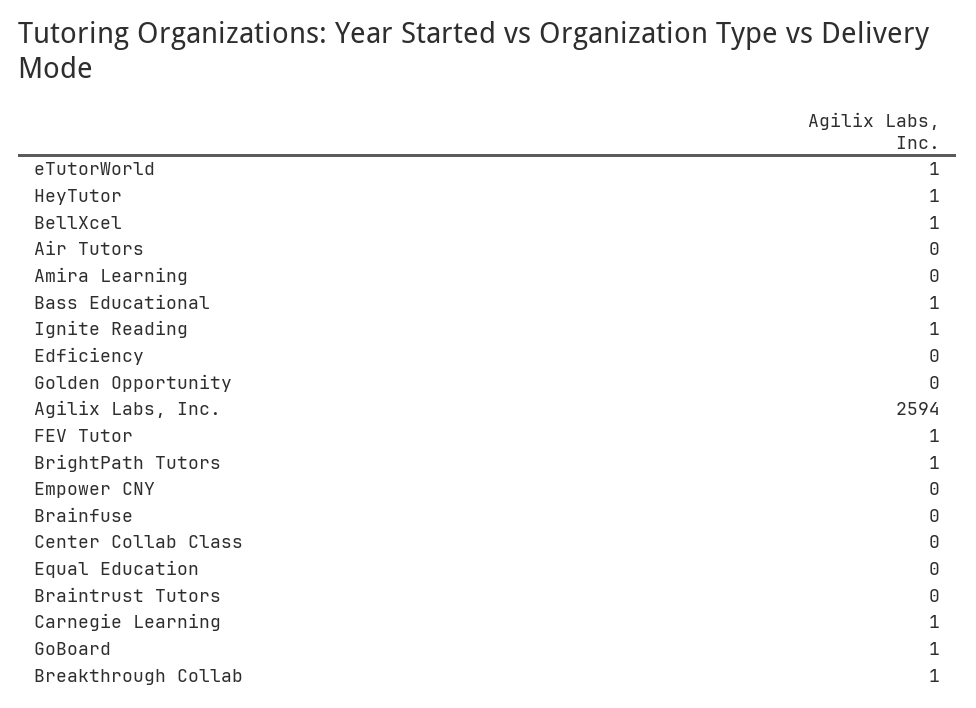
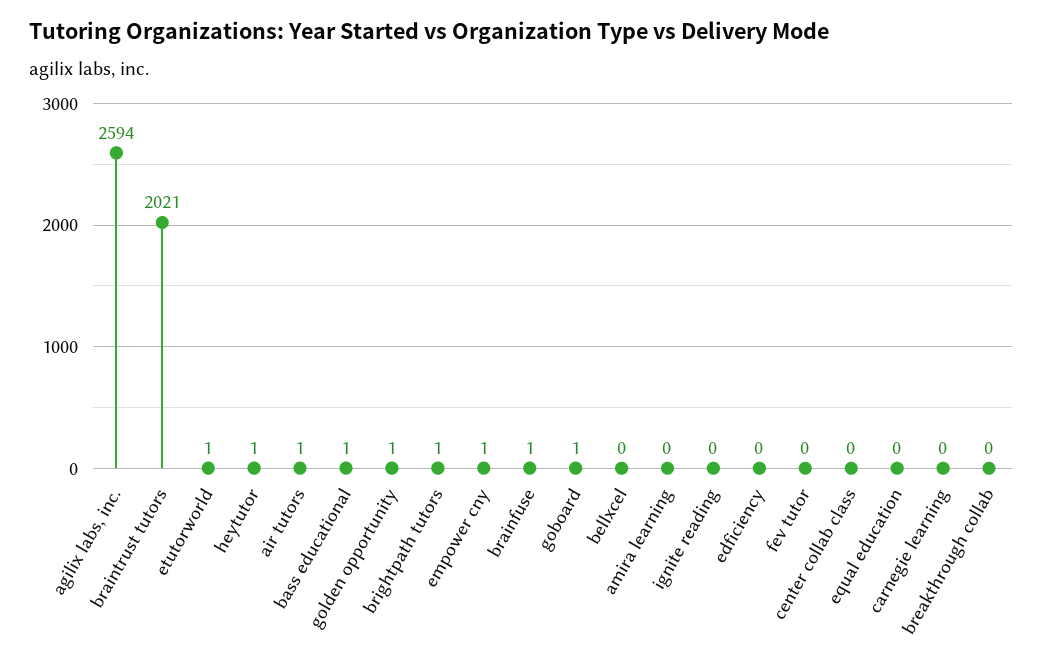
  {
    "eTutorWorld": 1,
    "HeyTutor": 1,
-   "BellXcel": 1,
+   "BellXcel": 0,
-   "Air Tutors": 0,
+   "Air Tutors": 1,
    "Amira Learning": 0,
    "Bass Educational": 1,
-   "Ignite Reading": 1,
+   "Ignite Reading": 0,
    "Edficiency": 0,
-   "Golden Opportunity": 0,
+   "Golden Opportunity": 1,
    "Agilix Labs, Inc.": 2594,
-   "FEV Tutor": 1,
+   "FEV Tutor": 0,
    "BrightPath Tutors": 1,
-   "Empower CNY": 0,
+   "Empower CNY": 1,
-   "Brainfuse": 0,
+   "Brainfuse": 1,
    "Center Collab Class": 0,
    "Equal Education": 0,
-   "Braintrust Tutors": 0,
+   "Braintrust Tutors": 2021,
-   "Carnegie Learning": 1,
+   "Carnegie Learning": 0,
    "GoBoard": 1,
-   "Breakthrough Collab": 1
+   "Breakthrough Collab": 0
  }

